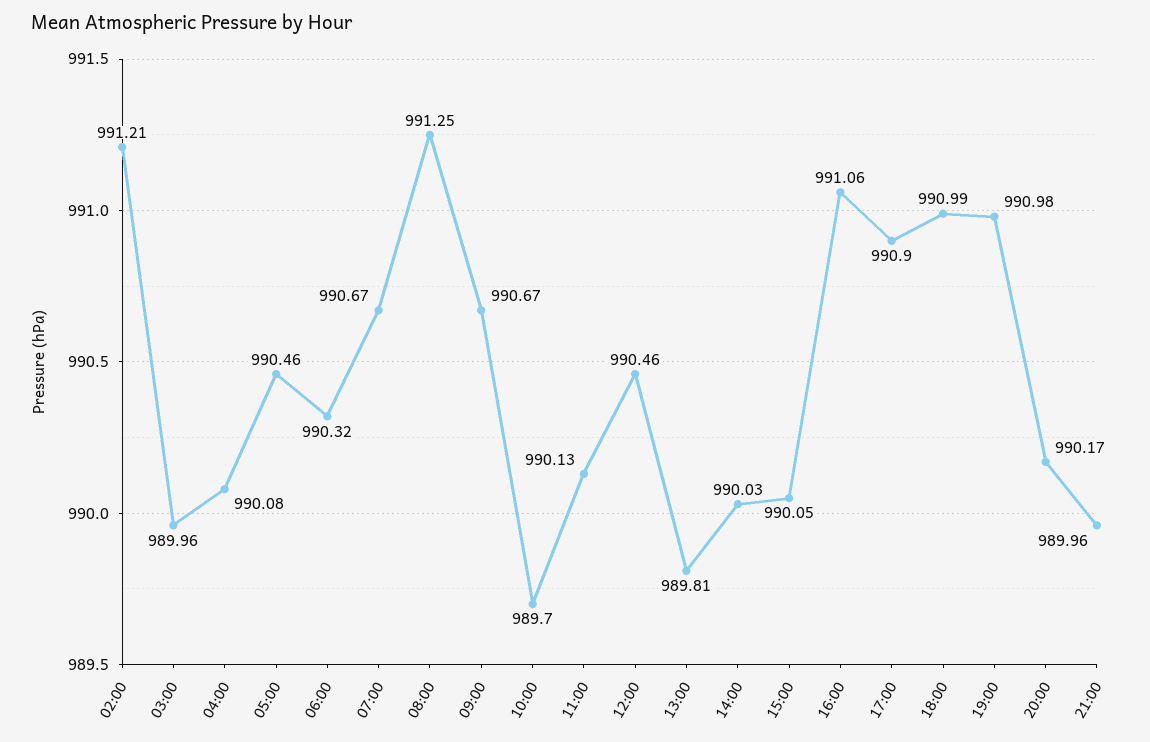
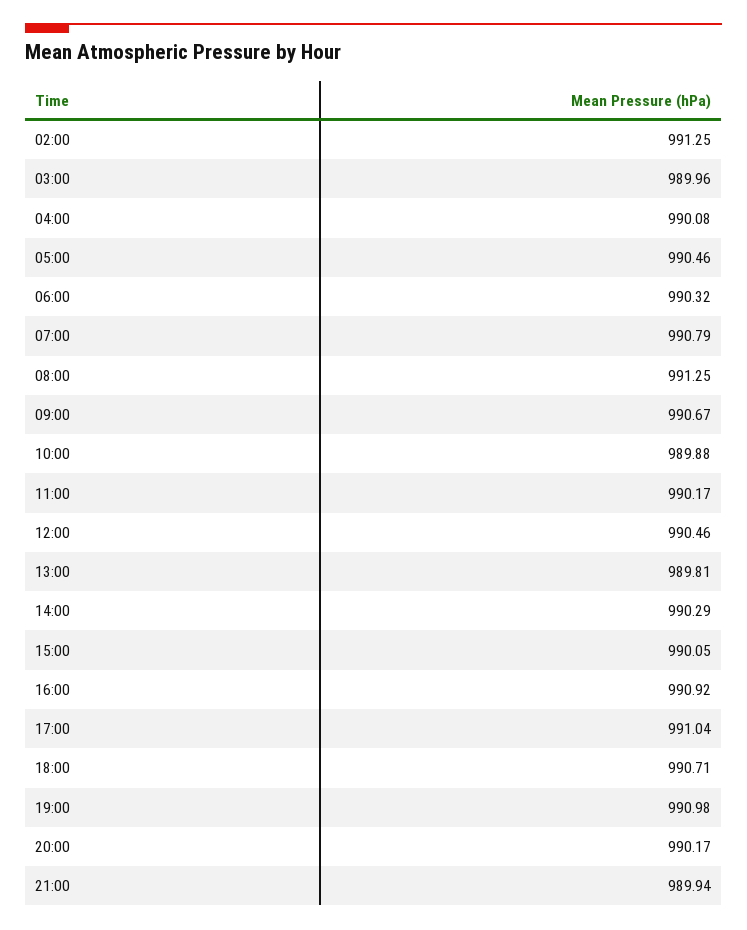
  {
-   "02:00": 991.21,
+   "02:00": 991.25,
    "03:00": 989.96,
    "04:00": 990.08,
    "05:00": 990.46,
    "06:00": 990.32,
-   "07:00": 990.67,
+   "07:00": 990.79,
    "08:00": 991.25,
    "09:00": 990.67,
-   "10:00": 989.7,
+   "10:00": 989.88,
-   "11:00": 990.13,
+   "11:00": 990.17,
    "12:00": 990.46,
    "13:00": 989.81,
-   "14:00": 990.03,
+   "14:00": 990.29,
    "15:00": 990.05,
-   "16:00": 991.06,
+   "16:00": 990.92,
-   "17:00": 990.9,
+   "17:00": 991.04,
-   "18:00": 990.99,
+   "18:00": 990.71,
    "19:00": 990.98,
    "20:00": 990.17,
-   "21:00": 989.96
+   "21:00": 989.94
  }

